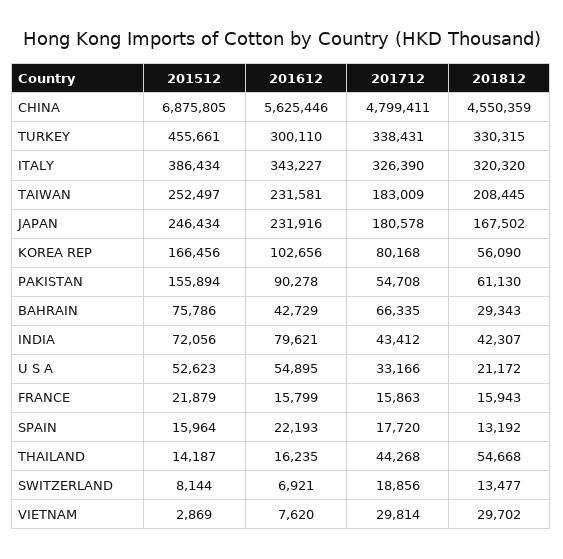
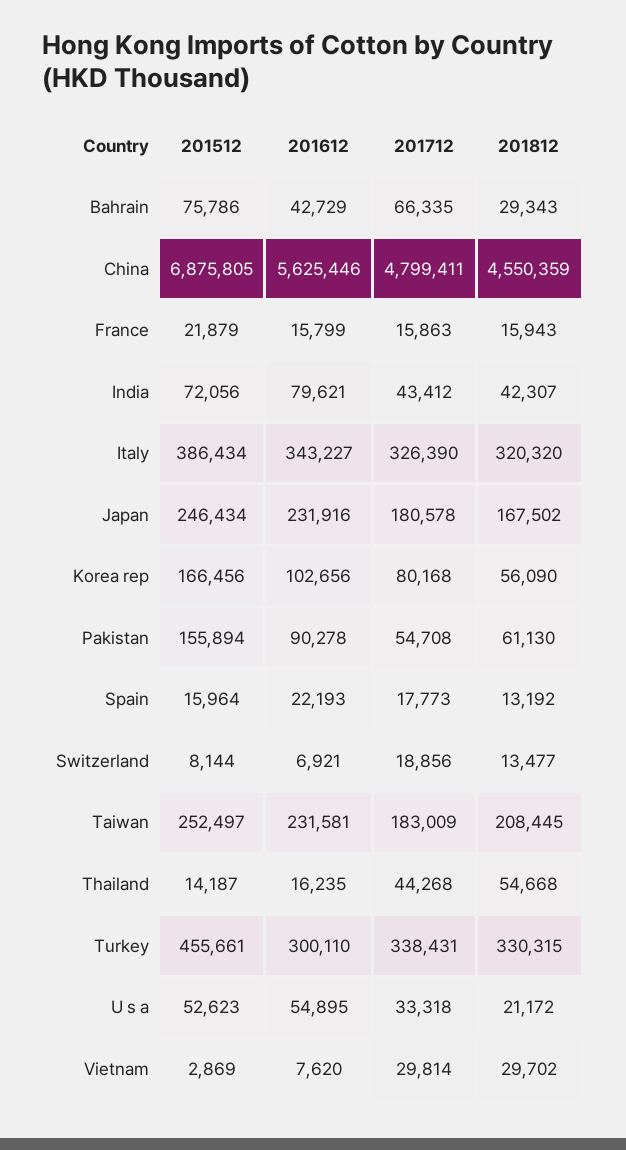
  {
    "201512": {
      "CHINA": 6875805,
      "TURKEY": 455661,
      "ITALY": 386434,
      "TAIWAN": 252497,
      "JAPAN": 246434,
      "KOREA REP": 166456,
      "PAKISTAN": 155894,
      "BAHRAIN": 75786,
      "INDIA": 72056,
      "U S A": 52623,
      "FRANCE": 21879,
      "SPAIN": 15964,
      "THAILAND": 14187,
      "SWITZERLAND": 8144,
      "VIETNAM": 2869
    },
    "201612": {
      "CHINA": 5625446,
      "TURKEY": 300110,
      "ITALY": 343227,
      "TAIWAN": 231581,
      "JAPAN": 231916,
      "KOREA REP": 102656,
      "PAKISTAN": 90278,
      "BAHRAIN": 42729,
      "INDIA": 79621,
      "U S A": 54895,
      "FRANCE": 15799,
      "SPAIN": 22193,
      "THAILAND": 16235,
      "SWITZERLAND": 6921,
      "VIETNAM": 7620
    },
    "201712": {
      "CHINA": 4799411,
      "TURKEY": 338431,
      "ITALY": 326390,
      "TAIWAN": 183009,
      "JAPAN": 180578,
      "KOREA REP": 80168,
      "PAKISTAN": 54708,
      "BAHRAIN": 66335,
      "INDIA": 43412,
-     "U S A": 33166,
+     "U S A": 33318,
      "FRANCE": 15863,
-     "SPAIN": 17720,
+     "SPAIN": 17773,
      "THAILAND": 44268,
      "SWITZERLAND": 18856,
      "VIETNAM": 29814
    },
    "201812": {
      "CHINA": 4550359,
      "TURKEY": 330315,
      "ITALY": 320320,
      "TAIWAN": 208445,
      "JAPAN": 167502,
      "KOREA REP": 56090,
      "PAKISTAN": 61130,
      "BAHRAIN": 29343,
      "INDIA": 42307,
      "U S A": 21172,
      "FRANCE": 15943,
      "SPAIN": 13192,
      "THAILAND": 54668,
      "SWITZERLAND": 13477,
      "VIETNAM": 29702
    }
  }

